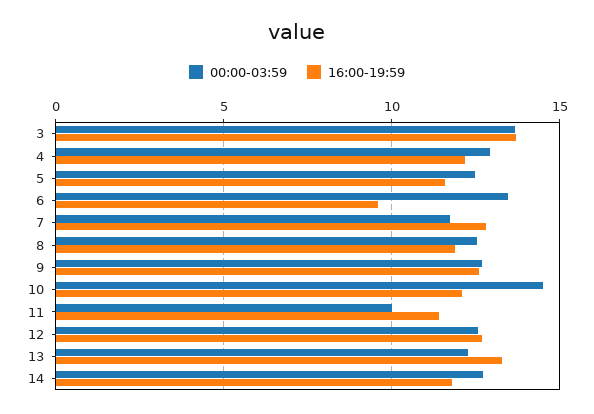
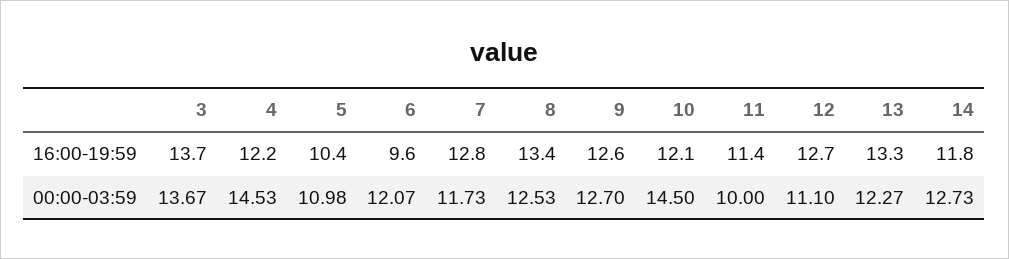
  {
    "00:00-03:59": {
      "3": 13.67,
-     "4": 13,
+     "4": 14.53,
-     "5": 12.5,
+     "5": 10.98,
-     "6": 13.5,
+     "6": 12.07,
      "7": 11.73,
      "8": 12.53,
      "9": 12.7,
      "10": 14.5,
      "11": 10,
-     "12": 12.5,
+     "12": 11.1,
      "13": 12.27,
      "14": 12.73
    },
    "16:00-19:59": {
      "3": 13.7,
      "4": 12.2,
-     "5": 11.5,
+     "5": 10.4,
      "6": 9.6,
      "7": 12.8,
-     "8": 12,
+     "8": 13.4,
      "9": 12.6,
      "10": 12.1,
      "11": 11.4,
      "12": 12.7,
      "13": 13.3,
      "14": 11.8
    }
  }

